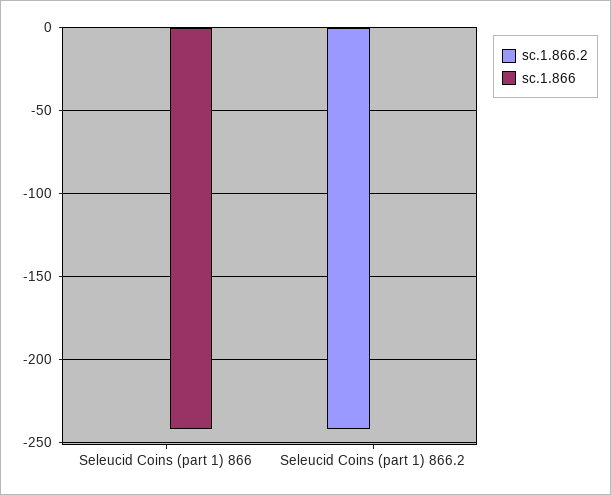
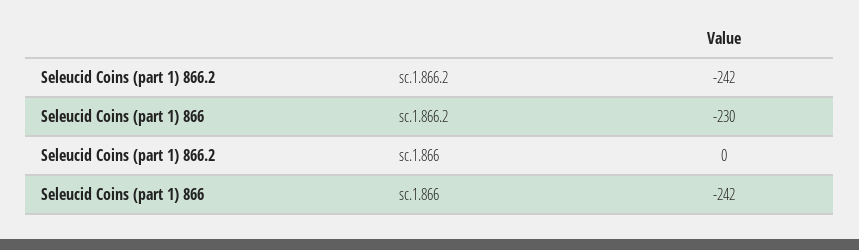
  {
    "sc.1.866.2": {
-     "Seleucid Coins (part 1) 866": 0,
+     "Seleucid Coins (part 1) 866": -230,
      "Seleucid Coins (part 1) 866.2": -242
    },
    "sc.1.866": {
      "Seleucid Coins (part 1) 866": -242,
      "Seleucid Coins (part 1) 866.2": 0
    }
  }

